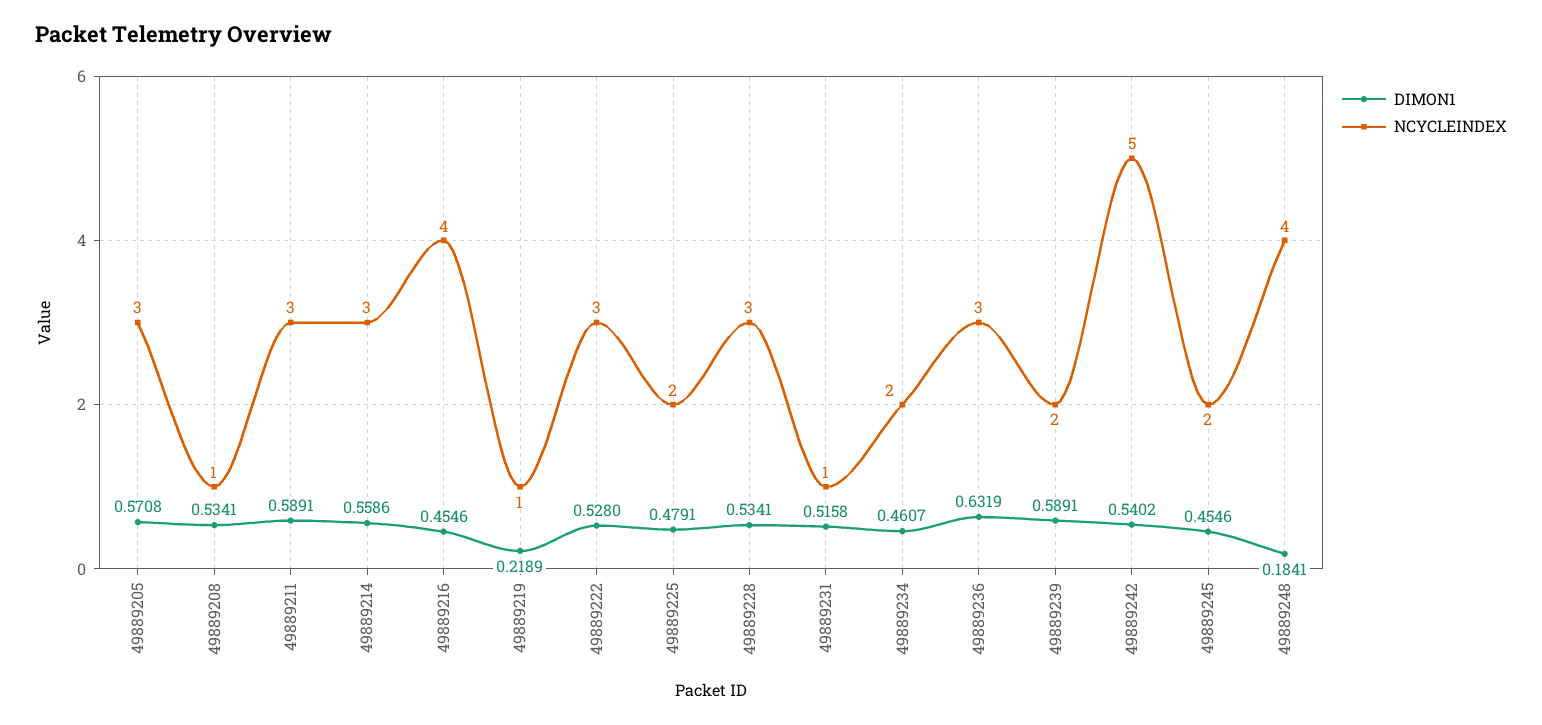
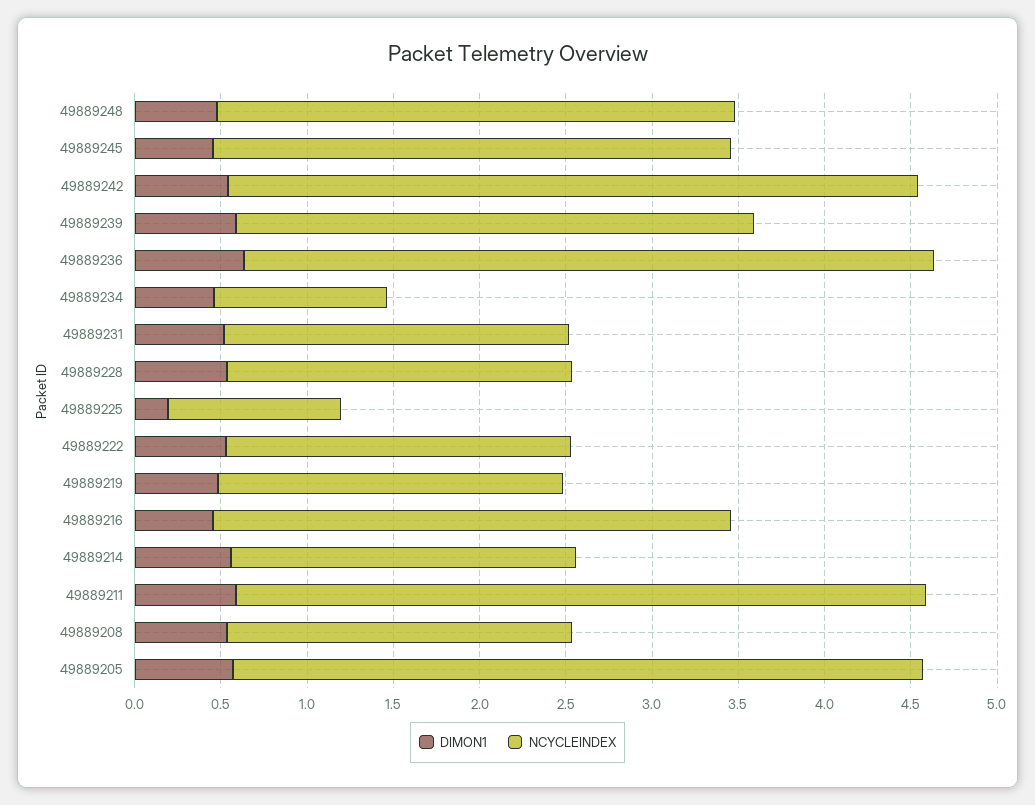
  {
    "DIMON1": {
      "49889205": 0.5708,
      "49889208": 0.5341,
      "49889211": 0.5891,
      "49889214": 0.5586,
      "49889216": 0.4546,
-     "49889219": 0.2189,
+     "49889219": 0.5,
      "49889222": 0.528,
-     "49889225": 0.4791,
+     "49889225": 0.2,
      "49889228": 0.5341,
      "49889231": 0.5158,
      "49889234": 0.4607,
      "49889236": 0.6319,
      "49889239": 0.5891,
      "49889242": 0.5402,
      "49889245": 0.4546,
-     "49889248": 0.1841
+     "49889248": 0.5
    },
    "NCYCLEINDEX": {
-     "49889205": 3,
+     "49889205": 4,
-     "49889208": 1,
+     "49889208": 2,
-     "49889211": 3,
+     "49889211": 4,
-     "49889214": 3,
+     "49889214": 2,
-     "49889216": 4,
+     "49889216": 3,
-     "49889219": 1,
+     "49889219": 2,
-     "49889222": 3,
+     "49889222": 2,
-     "49889225": 2,
+     "49889225": 1,
-     "49889228": 3,
+     "49889228": 2,
-     "49889231": 1,
+     "49889231": 2,
-     "49889234": 2,
+     "49889234": 1,
-     "49889236": 3,
+     "49889236": 4,
-     "49889239": 2,
+     "49889239": 3,
-     "49889242": 5,
+     "49889242": 4,
-     "49889245": 2,
+     "49889245": 3,
-     "49889248": 4
+     "49889248": 3
    }
  }

